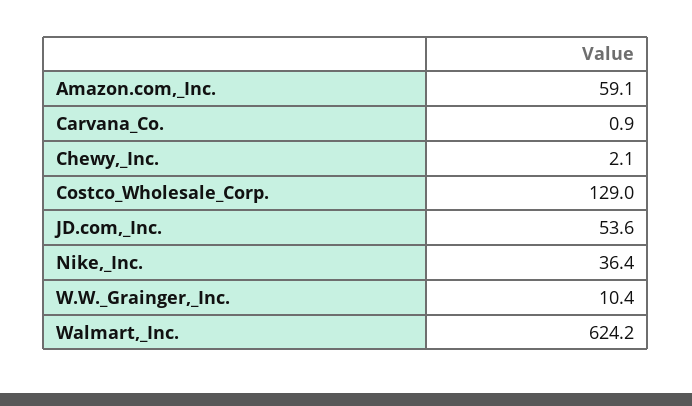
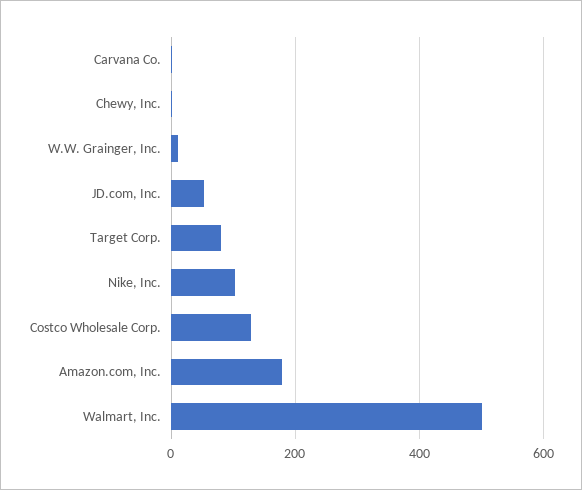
  {
-   "Amazon.com,_Inc.": 59.1,
+   "Amazon.com,_Inc.": 180,
    "Carvana_Co.": 0.9,
    "Chewy,_Inc.": 2.1,
    "Costco_Wholesale_Corp.": 129,
    "JD.com,_Inc.": 53.6,
-   "Nike,_Inc.": 36.4,
+   "Nike,_Inc.": 100,
    "W.W._Grainger,_Inc.": 10.4,
-   "Walmart,_Inc.": 624.2
+   "Walmart,_Inc.": 500,
+   "Target Corp.": 80
  }

